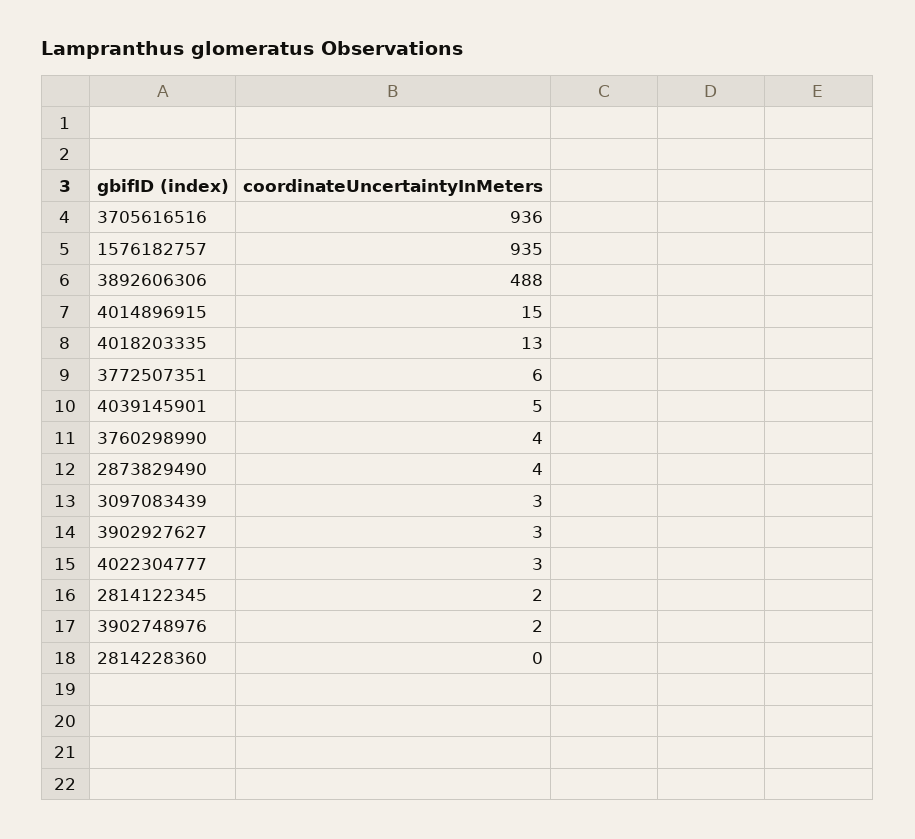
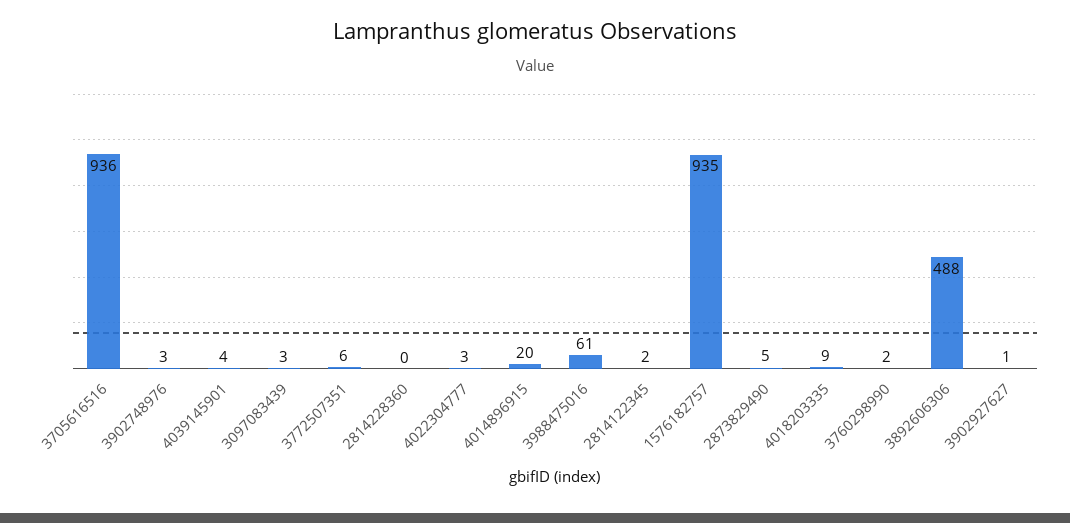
  {
    "3705616516": 936,
    "1576182757": 935,
    "3892606306": 488,
-   "4014896915": 15,
+   "4014896915": 20,
-   "4018203335": 13,
+   "4018203335": 9,
    "3772507351": 6,
-   "4039145901": 5,
+   "4039145901": 4,
-   "3760298990": 4,
+   "3760298990": 2,
-   "2873829490": 4,
+   "2873829490": 5,
    "3097083439": 3,
-   "3902927627": 3,
+   "3902927627": 1,
    "4022304777": 3,
    "2814122345": 2,
-   "3902748976": 2,
+   "3902748976": 3,
-   "2814228360": 0
+   "2814228360": 0,
+   "3988475016": 61
  }

